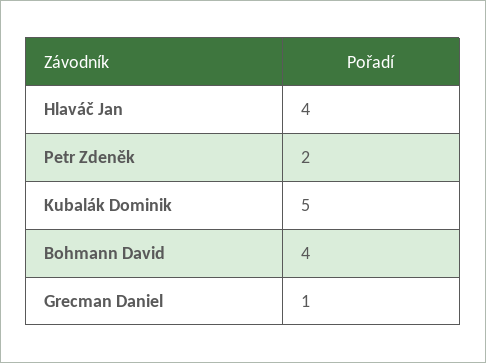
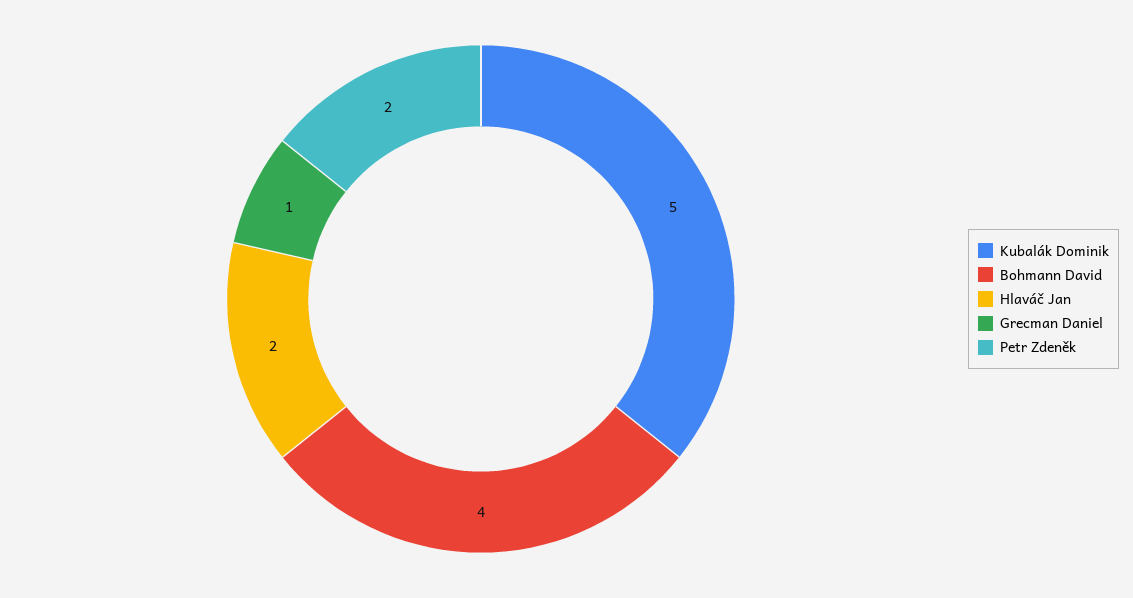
  {
-   "Hlaváč Jan": 4,
+   "Hlaváč Jan": 2,
    "Petr Zdeněk": 2,
    "Kubalák Dominik": 5,
    "Bohmann David": 4,
    "Grecman Daniel": 1
  }

